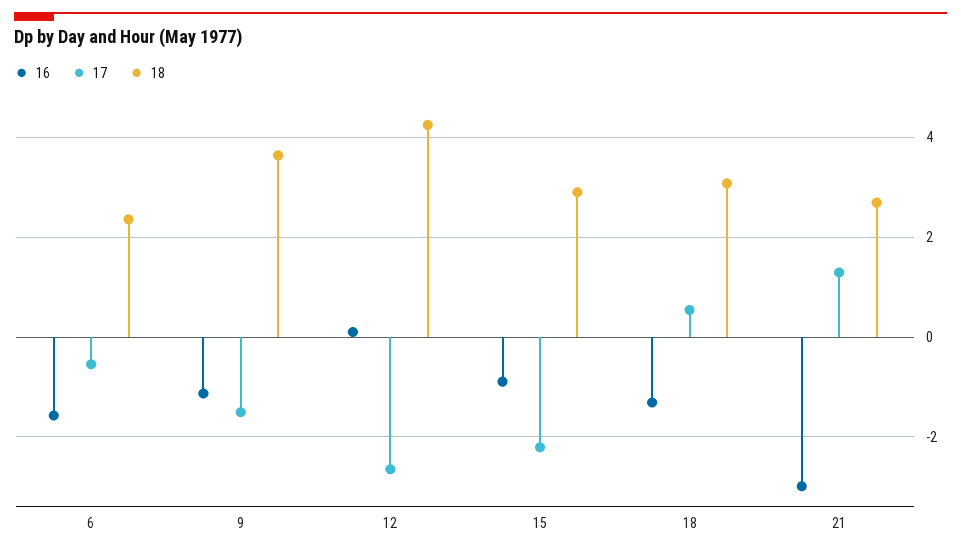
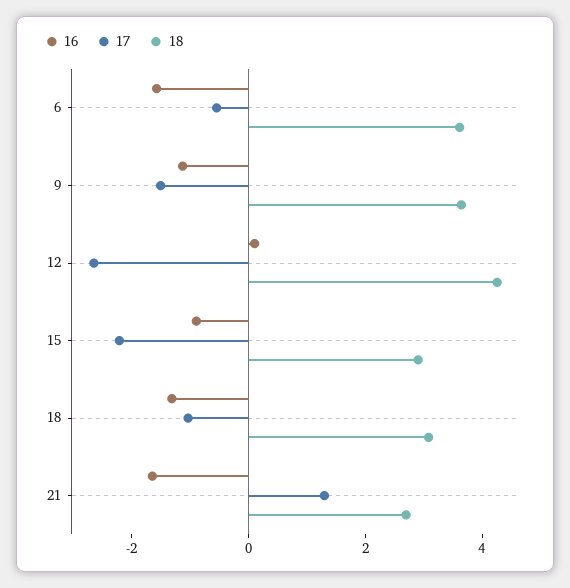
  {
    "16": {
      "6": -1.6,
      "9": -1.2,
      "12": 0.2,
      "15": -0.8,
      "18": -1.4,
-     "21": -3
+     "21": -1.5
    },
    "17": {
      "6": -0.6,
      "9": -1.6,
      "12": -2.6,
      "15": -2.2,
-     "18": 0.6,
+     "18": -1,
      "21": 1.2
    },
    "18": {
-     "6": 2.4,
+     "6": 3.5,
      "9": 3.6,
      "12": 4.2,
      "15": 3,
      "18": 3,
      "21": 2.6
    }
  }

